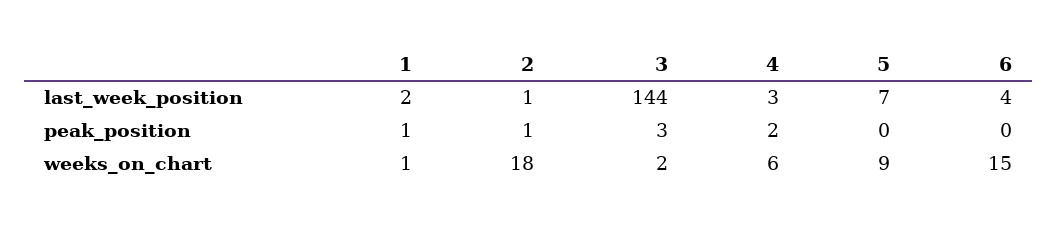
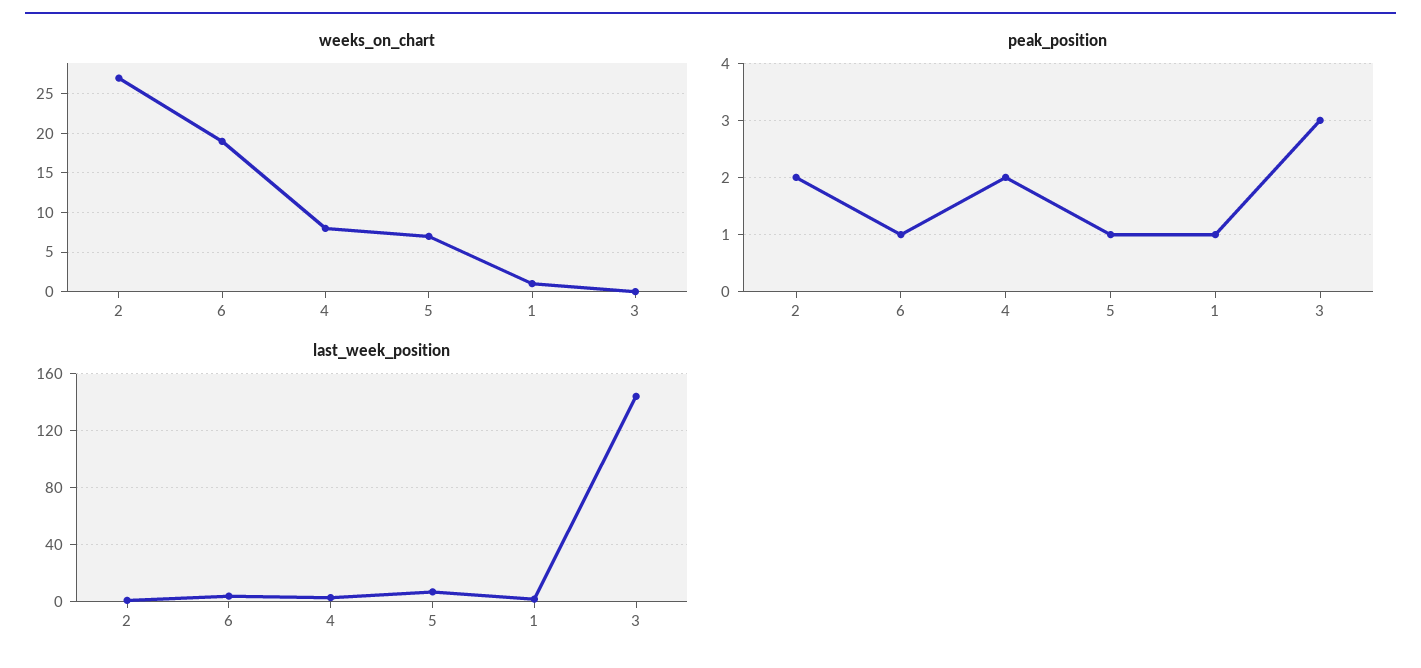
  {
    "last_week_position": {
      "1": 2,
      "2": 1,
      "3": 144,
      "4": 3,
      "5": 7,
      "6": 4
    },
    "peak_position": {
      "1": 1,
-     "2": 1,
+     "2": 2,
      "3": 3,
      "4": 2,
-     "5": 0,
+     "5": 1,
-     "6": 0
+     "6": 1
    },
    "weeks_on_chart": {
      "1": 1,
-     "2": 18,
+     "2": 27,
-     "3": 2,
+     "3": 0,
-     "4": 6,
+     "4": 8,
-     "5": 9,
+     "5": 7,
-     "6": 15
+     "6": 19
    }
  }

